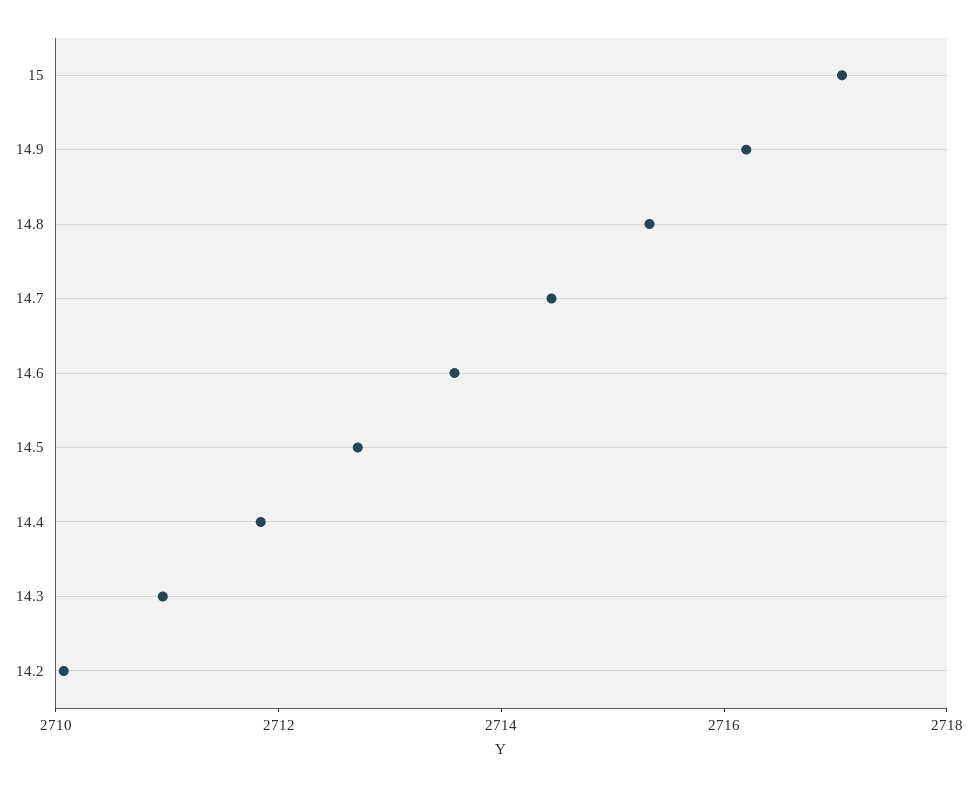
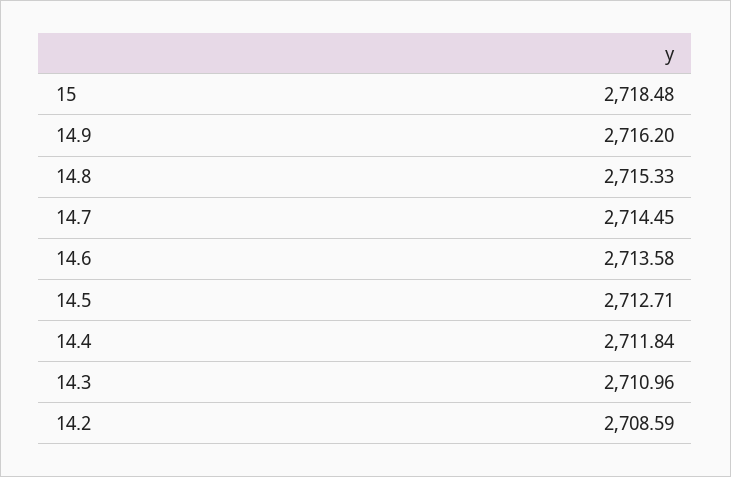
  {
-   "15": 2717,
+   "15": 2718.48,
    "14.9": 2716.2,
    "14.8": 2715.33,
    "14.7": 2714.45,
    "14.6": 2713.58,
    "14.5": 2712.71,
    "14.4": 2711.84,
    "14.3": 2710.96,
-   "14.2": 2710
+   "14.2": 2708.59
  }

